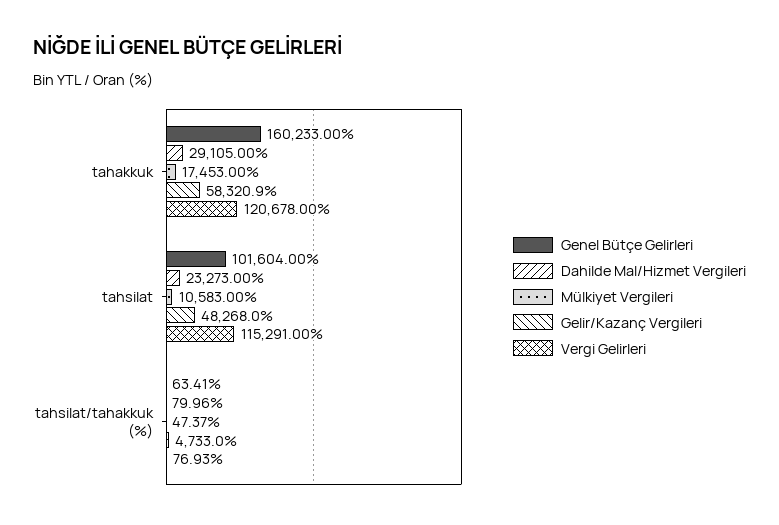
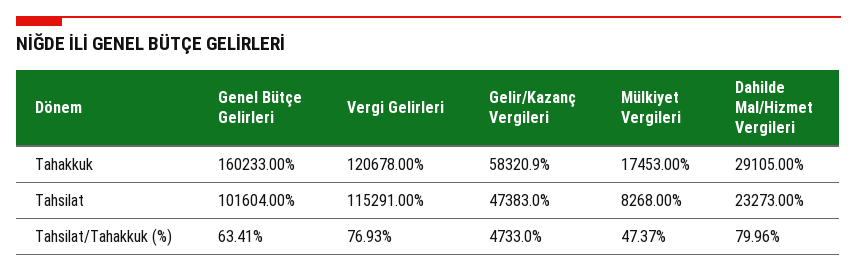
  {
    "Genel Bütçe Gelirleri": {
      "tahakkuk": 160233,
      "tahsilat": 101604,
      "tahsilat/tahakkuk (%)": 63.41
    },
    "Dahilde Mal/Hizmet Vergileri": {
      "tahakkuk": 29105,
      "tahsilat": 23273,
      "tahsilat/tahakkuk (%)": 79.96
    },
    "Mülkiyet Vergileri": {
      "tahakkuk": 17453,
-     "tahsilat": 10583,
+     "tahsilat": 8268,
      "tahsilat/tahakkuk (%)": 47.37
    },
    "Gelir/Kazanç Vergileri": {
      "tahakkuk": 58320.9,
-     "tahsilat": 48268,
+     "tahsilat": 47383,
      "tahsilat/tahakkuk (%)": 4733
    },
    "Vergi Gelirleri": {
      "tahakkuk": 120678,
      "tahsilat": 115291,
      "tahsilat/tahakkuk (%)": 76.93
    }
  }

